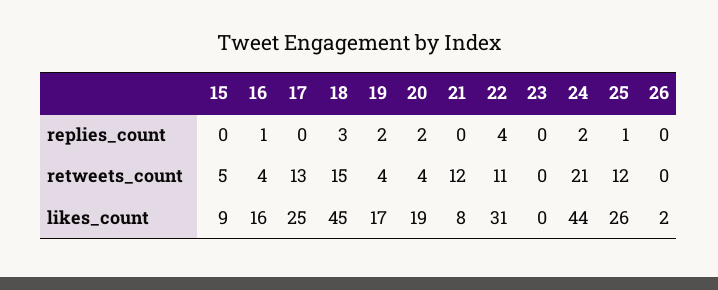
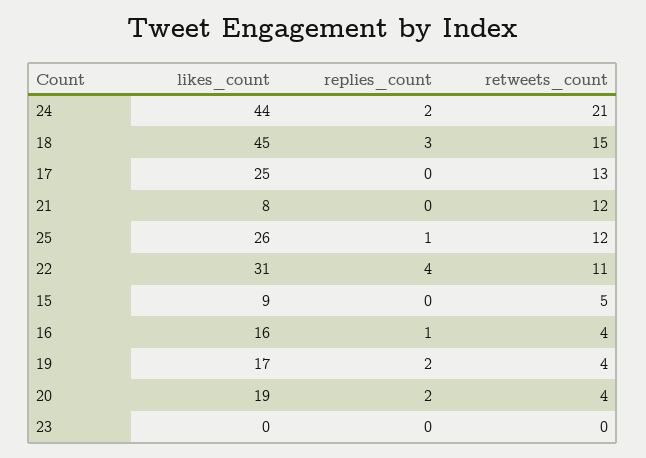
  {
    "15": {
      "replies_count": 0,
      "retweets_count": 5,
      "likes_count": 9
    },
    "16": {
      "replies_count": 1,
      "retweets_count": 4,
      "likes_count": 16
    },
    "17": {
      "replies_count": 0,
      "retweets_count": 13,
      "likes_count": 25
    },
    "18": {
      "replies_count": 3,
      "retweets_count": 15,
      "likes_count": 45
    },
    "19": {
      "replies_count": 2,
      "retweets_count": 4,
      "likes_count": 17
    },
    "20": {
      "replies_count": 2,
      "retweets_count": 4,
      "likes_count": 19
    },
    "21": {
      "replies_count": 0,
      "retweets_count": 12,
      "likes_count": 8
    },
    "22": {
      "replies_count": 4,
      "retweets_count": 11,
      "likes_count": 31
    },
    "23": {
      "replies_count": 0,
      "retweets_count": 0,
      "likes_count": 0
    },
    "24": {
      "replies_count": 2,
      "retweets_count": 21,
      "likes_count": 44
    },
    "25": {
      "replies_count": 1,
      "retweets_count": 12,
      "likes_count": 26
-   },
+   }
-   "26": {
-     "replies_count": 0,
-     "retweets_count": 0,
-     "likes_count": 2
-   }
  }

